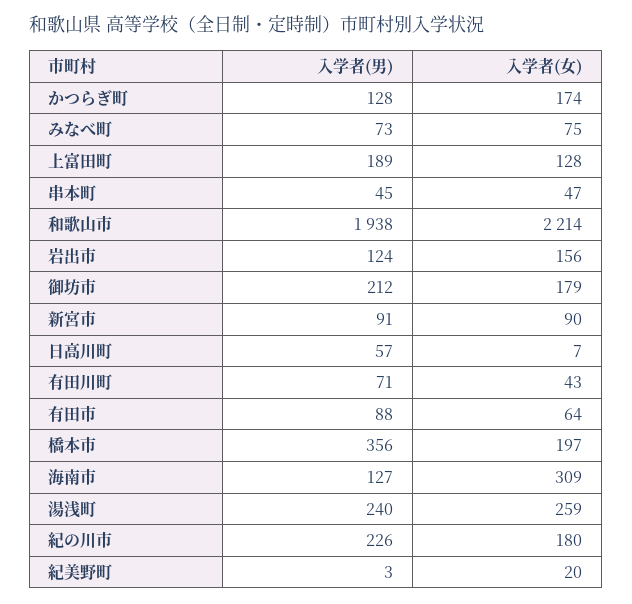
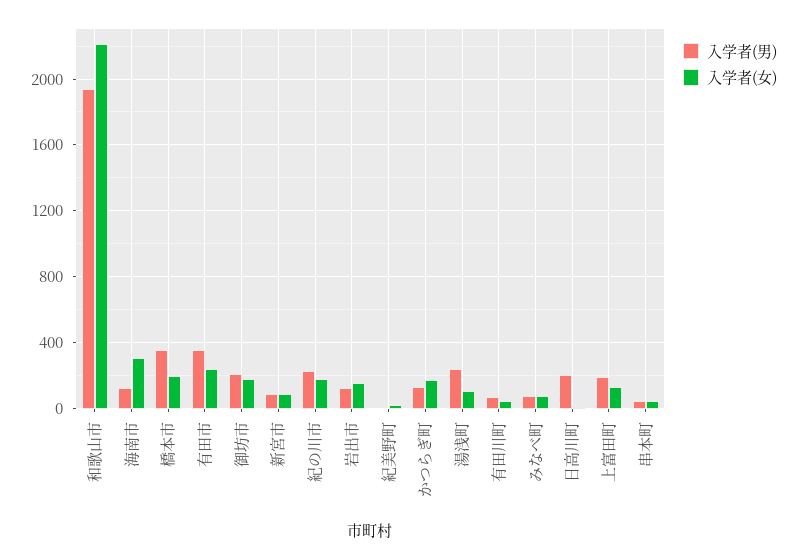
  {
    "入学者(男)": {
      "かつらぎ町": 128,
      "みなべ町": 73,
      "上富田町": 189,
      "串本町": 45,
      "和歌山市": 1938,
      "岩出市": 124,
      "御坊市": 212,
      "新宮市": 91,
-     "日高川町": 57,
+     "日高川町": 200,
      "有田川町": 71,
-     "有田市": 88,
+     "有田市": 350,
      "橋本市": 356,
      "海南市": 127,
      "湯浅町": 240,
      "紀の川市": 226,
      "紀美野町": 3
    },
    "入学者(女)": {
      "かつらぎ町": 174,
      "みなべ町": 75,
      "上富田町": 128,
      "串本町": 47,
      "和歌山市": 2214,
      "岩出市": 156,
      "御坊市": 179,
      "新宮市": 90,
      "日高川町": 7,
      "有田川町": 43,
-     "有田市": 64,
+     "有田市": 250,
      "橋本市": 197,
      "海南市": 309,
-     "湯浅町": 259,
+     "湯浅町": 100,
      "紀の川市": 180,
      "紀美野町": 20
    }
  }

